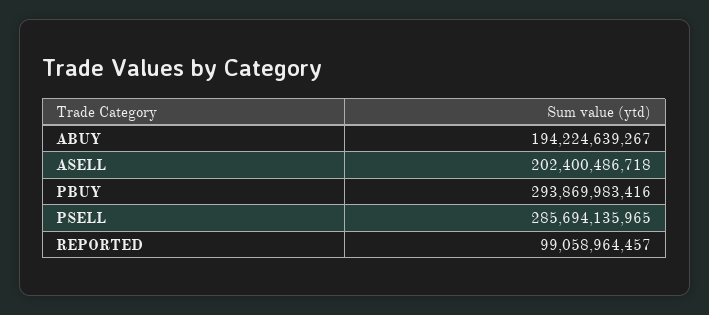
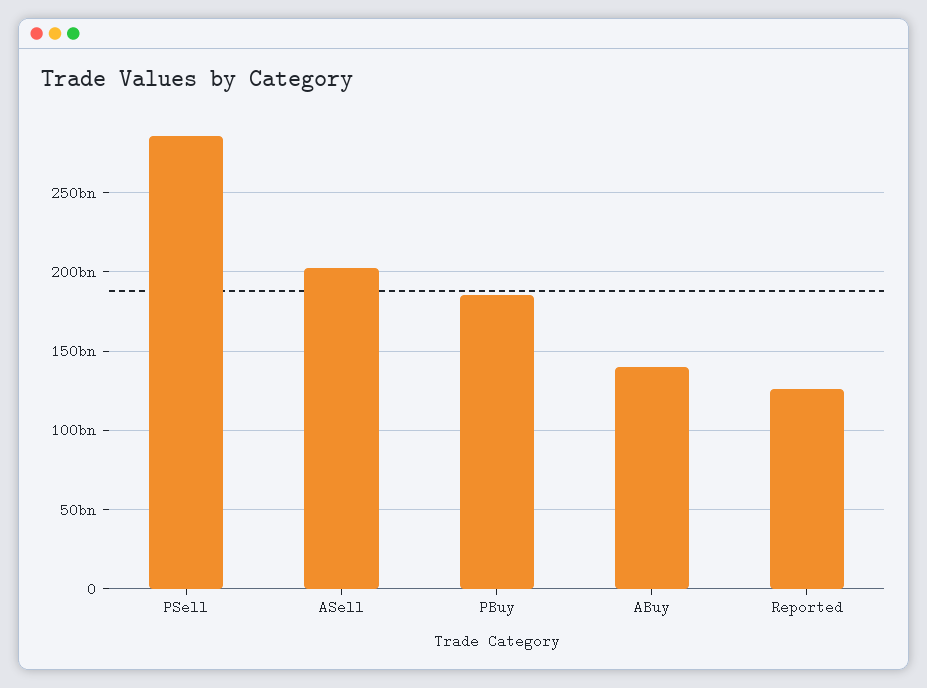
  {
-   "ABUY": 194224639267,
+   "ABUY": 140000000000,
    "ASELL": 202400486718,
-   "PBUY": 293869983416,
+   "PBUY": 185000000000,
    "PSELL": 285694135965,
-   "REPORTED": 99058964457
+   "REPORTED": 125000000000
  }

